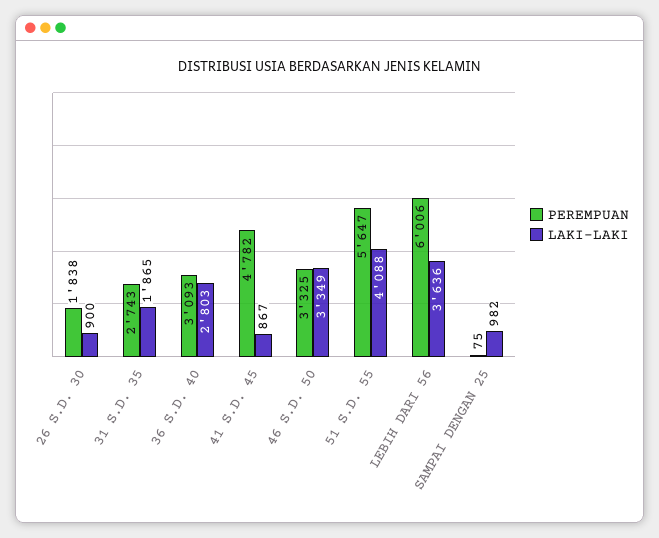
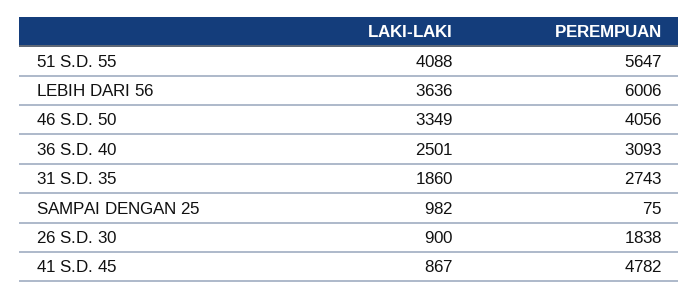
  {
    "PEREMPUAN": {
      "26 S.D. 30": 1838,
      "31 S.D. 35": 2743,
      "36 S.D. 40": 3093,
      "41 S.D. 45": 4782,
-     "46 S.D. 50": 3325,
+     "46 S.D. 50": 4056,
      "51 S.D. 55": 5647,
      "LEBIH DARI 56": 6006,
      "SAMPAI DENGAN 25": 75
    },
    "LAKI-LAKI": {
      "26 S.D. 30": 900,
-     "31 S.D. 35": 1865,
+     "31 S.D. 35": 1860,
-     "36 S.D. 40": 2803,
+     "36 S.D. 40": 2501,
      "41 S.D. 45": 867,
      "46 S.D. 50": 3349,
      "51 S.D. 55": 4088,
      "LEBIH DARI 56": 3636,
      "SAMPAI DENGAN 25": 982
    }
  }

